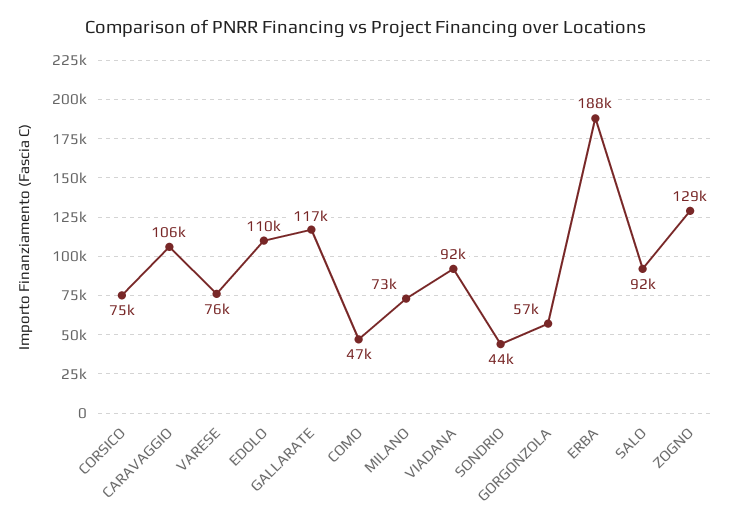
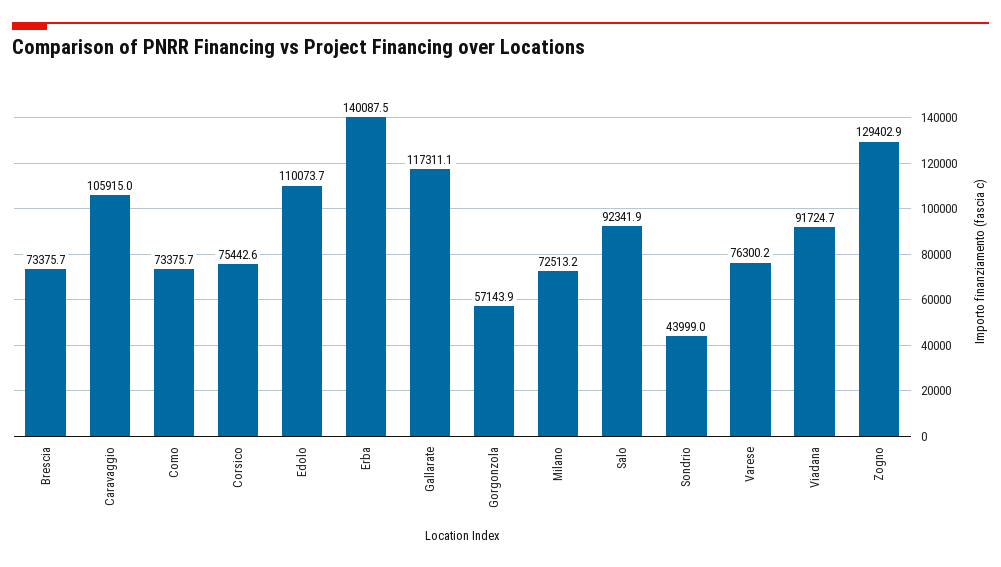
  {
    "CORSICO": 75442.6,
    "CARAVAGGIO": 105915,
    "VARESE": 76300.2,
    "EDOLO": 110073.7,
    "GALLARATE": 117311.1,
-   "COMO": 47000,
+   "COMO": 73375.7,
    "MILANO": 72513.2,
    "VIADANA": 91724.7,
    "SONDRIO": 43999,
    "GORGONZOLA": 57143.9,
-   "ERBA": 188000,
+   "ERBA": 140087.5,
    "SALO": 92341.9,
-   "ZOGNO": 129402.9
+   "ZOGNO": 129402.9,
+   "Brescia": 73375.7
  }

